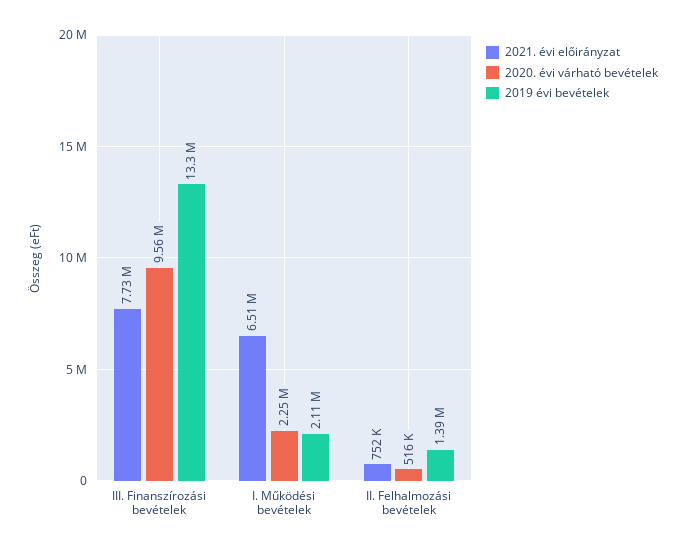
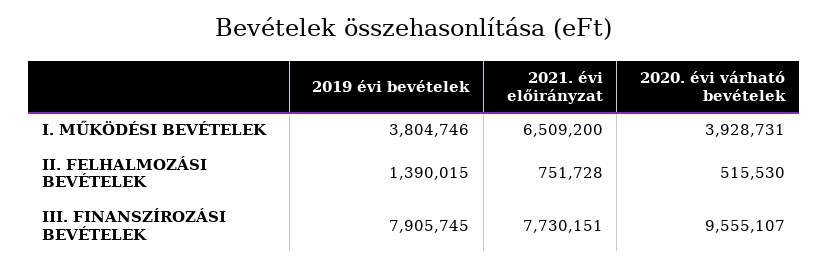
  {
    "2021. évi előirányzat": {
      "III. Finanszírozási bevételek": 7730151,
      "I. Működési bevételek": 6509200,
      "II. Felhalmozási bevételek": 751728
    },
    "2020. évi várható bevételek": {
      "III. Finanszírozási bevételek": 9555107,
-     "I. Működési bevételek": 2250000,
+     "I. Működési bevételek": 3928731,
      "II. Felhalmozási bevételek": 515530
    },
    "2019 évi bevételek": {
-     "III. Finanszírozási bevételek": 13300000,
+     "III. Finanszírozási bevételek": 7905745,
-     "I. Működési bevételek": 2110000,
+     "I. Működési bevételek": 3804746,
      "II. Felhalmozási bevételek": 1390015
    }
  }

